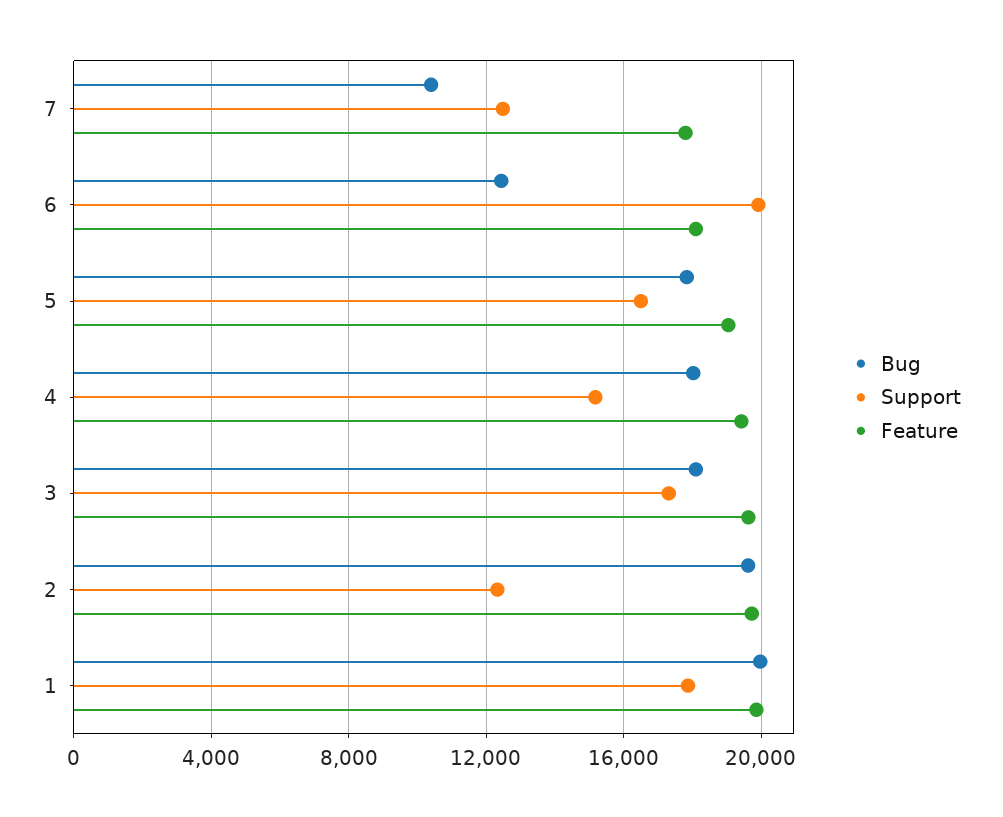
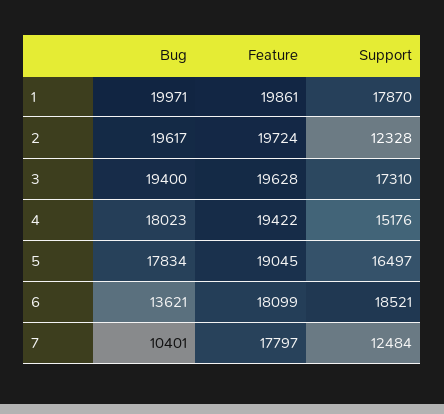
  {
    "Bug": {
      "7": 10401,
-     "6": 12500,
+     "6": 13621,
      "5": 17834,
      "4": 18023,
-     "3": 18000,
+     "3": 19400,
      "2": 19617,
      "1": 19971
    },
    "Support": {
      "7": 12484,
-     "6": 20000,
+     "6": 18521,
      "5": 16497,
      "4": 15176,
      "3": 17310,
      "2": 12328,
      "1": 17870
    },
    "Feature": {
      "7": 17797,
      "6": 18099,
      "5": 19045,
      "4": 19422,
      "3": 19628,
      "2": 19724,
      "1": 19861
    }
  }

